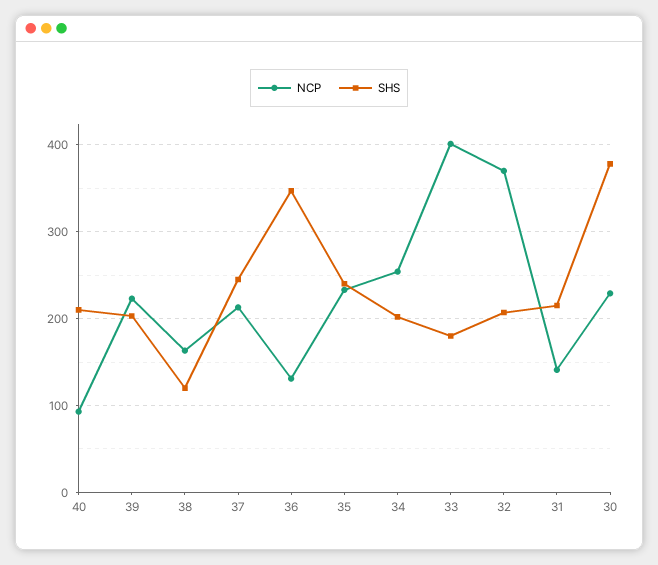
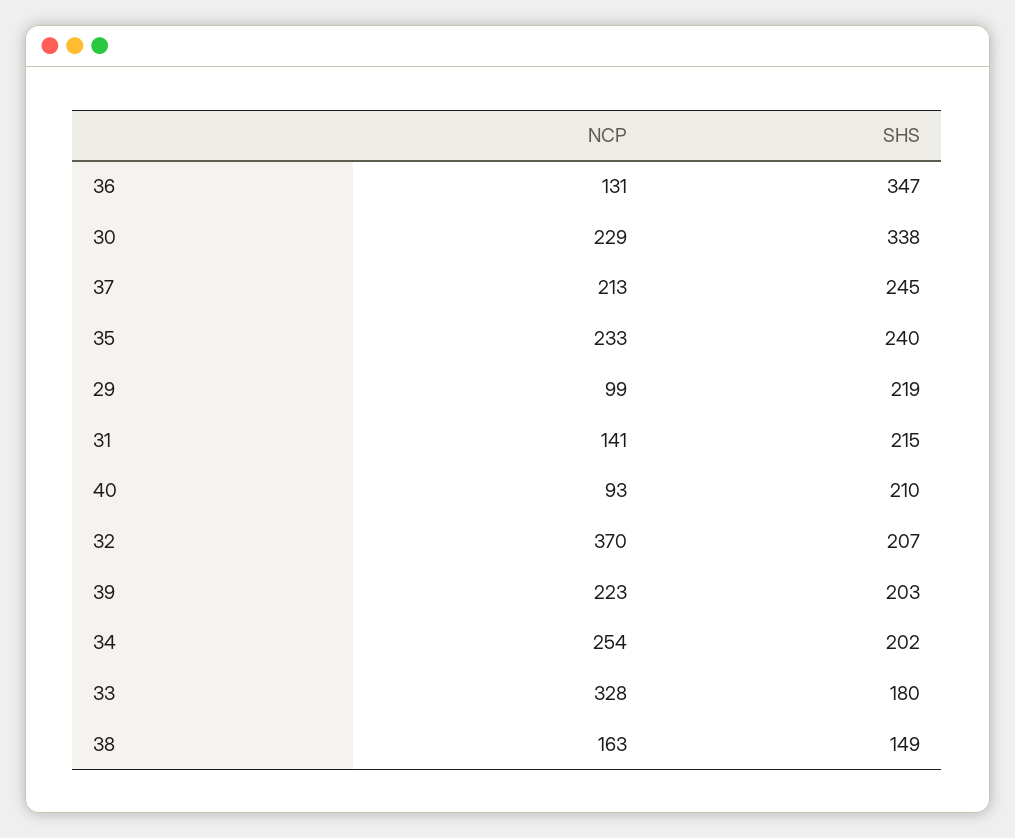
  {
    "NCP": {
      "40": 93,
      "39": 223,
      "38": 163,
      "37": 213,
      "36": 131,
      "35": 233,
      "34": 254,
-     "33": 400,
+     "33": 328,
      "32": 370,
      "31": 141,
-     "30": 229
+     "30": 229,
+     "29": 99
    },
    "SHS": {
      "40": 210,
      "39": 203,
-     "38": 120,
+     "38": 149,
      "37": 245,
      "36": 347,
      "35": 240,
      "34": 202,
      "33": 180,
      "32": 207,
      "31": 215,
-     "30": 380
+     "30": 338,
+     "29": 219
    }
  }

